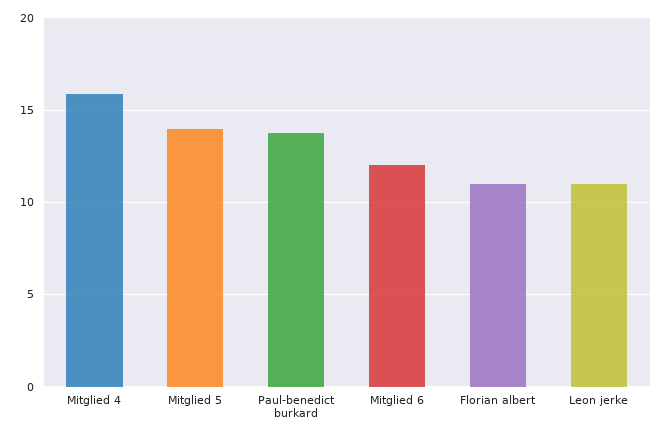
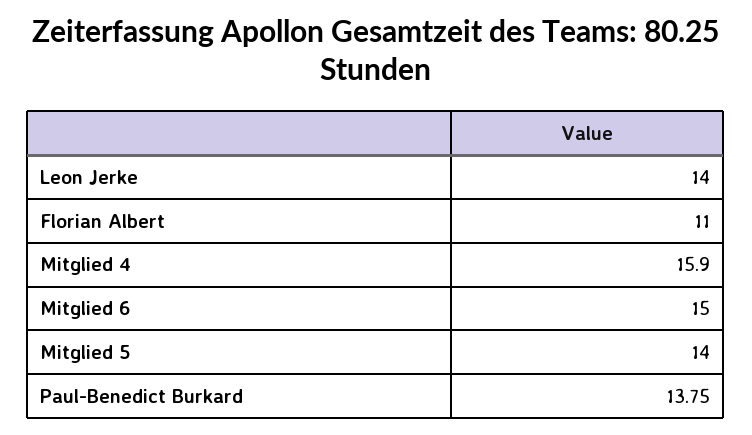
  {
    "Mitglied 4": 15.9,
    "Mitglied 5": 14,
    "Paul-benedict burkard": 13.75,
-   "Mitglied 6": 12,
+   "Mitglied 6": 15,
    "Florian albert": 11,
-   "Leon jerke": 11
+   "Leon jerke": 14
  }

